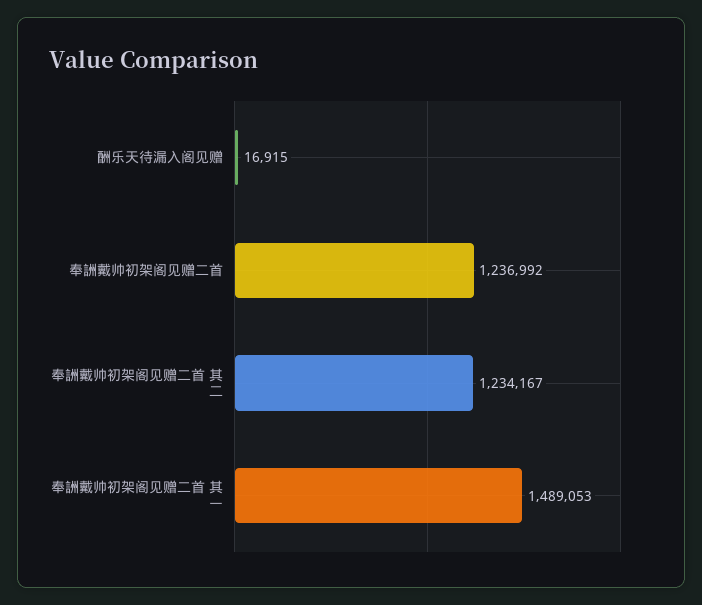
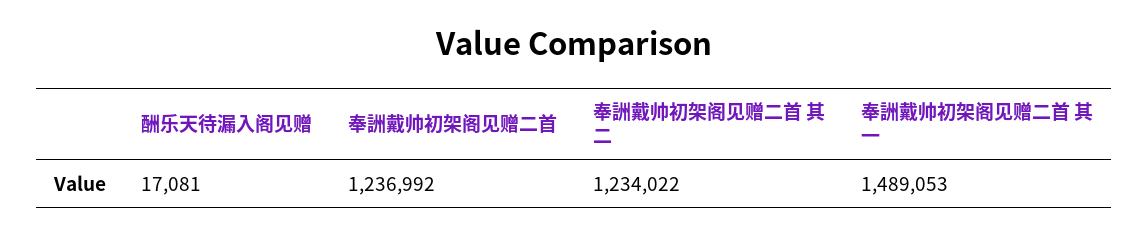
  {
-   "酬乐天待漏入阁见赠": 16915,
+   "酬乐天待漏入阁见赠": 17081,
    "奉詶戴帅初架阁见赠二首": 1236992,
-   "奉詶戴帅初架阁见赠二首 其二": 1234167,
+   "奉詶戴帅初架阁见赠二首 其二": 1234022,
    "奉詶戴帅初架阁见赠二首 其一": 1489053
  }

